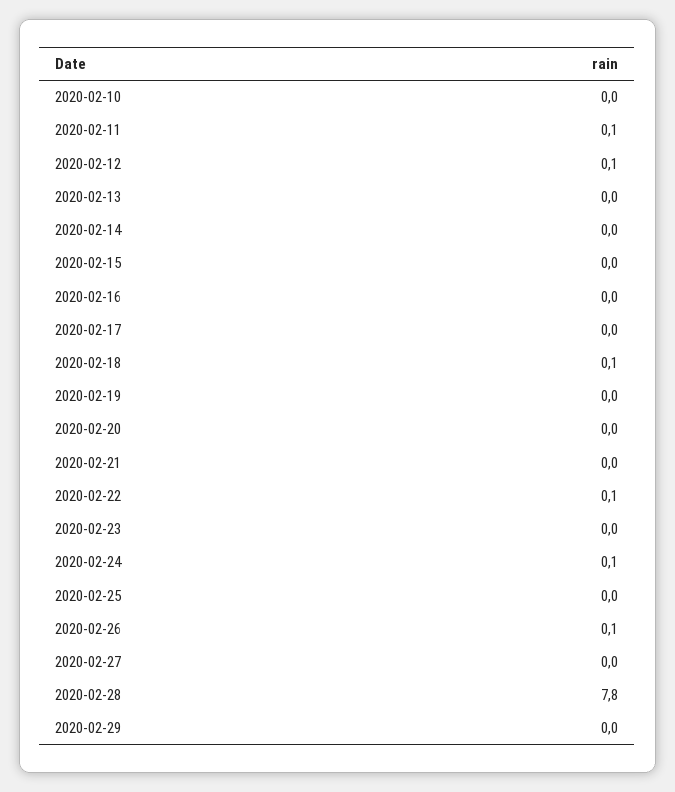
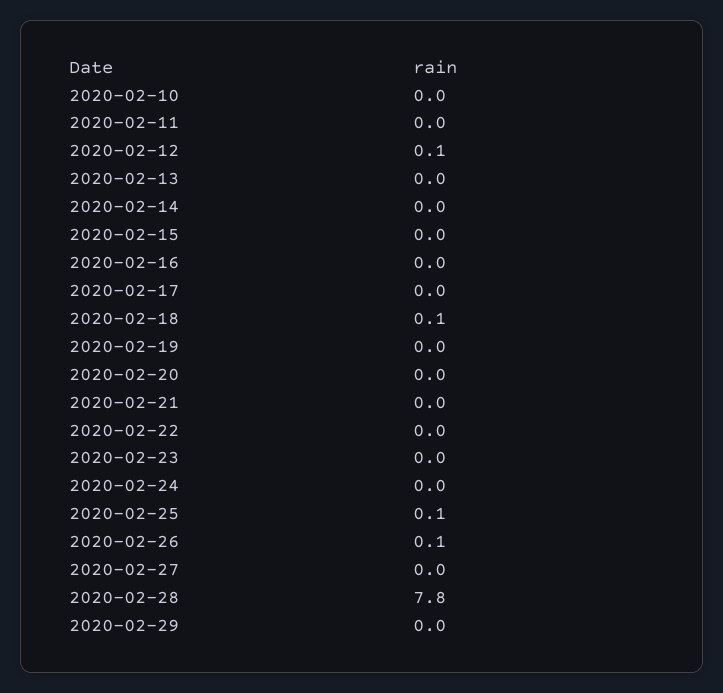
  {
    "2020-02-10": 0,
-   "2020-02-11": 0.1,
+   "2020-02-11": 0,
    "2020-02-12": 0.1,
    "2020-02-13": 0,
    "2020-02-14": 0,
    "2020-02-15": 0,
    "2020-02-16": 0,
    "2020-02-17": 0,
    "2020-02-18": 0.1,
    "2020-02-19": 0,
    "2020-02-20": 0,
    "2020-02-21": 0,
-   "2020-02-22": 0.1,
+   "2020-02-22": 0,
    "2020-02-23": 0,
-   "2020-02-24": 0.1,
+   "2020-02-24": 0,
-   "2020-02-25": 0,
+   "2020-02-25": 0.1,
    "2020-02-26": 0.1,
    "2020-02-27": 0,
    "2020-02-28": 7.8,
    "2020-02-29": 0
  }

